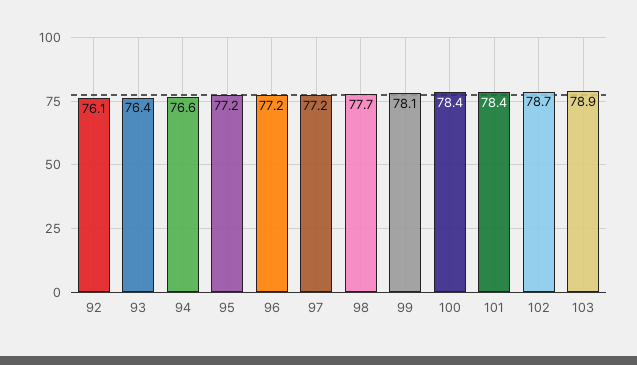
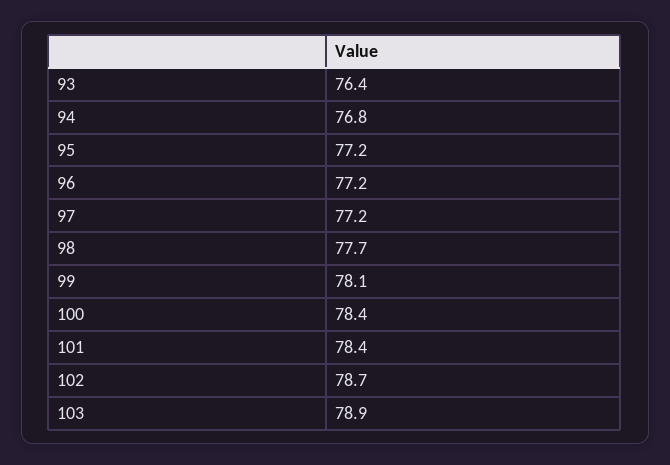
  {
-   "92": 76.1,
    "93": 76.4,
-   "94": 76.6,
+   "94": 76.8,
    "95": 77.2,
    "96": 77.2,
    "97": 77.2,
    "98": 77.7,
    "99": 78.1,
    "100": 78.4,
    "101": 78.4,
    "102": 78.7,
    "103": 78.9
  }

